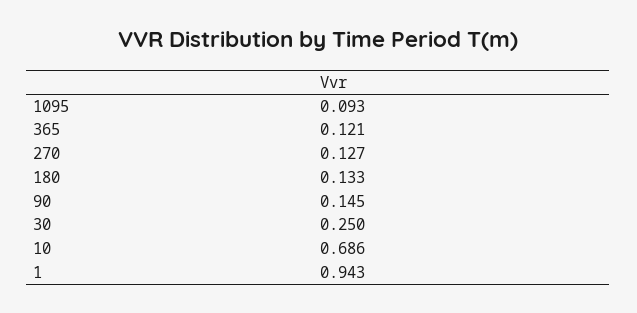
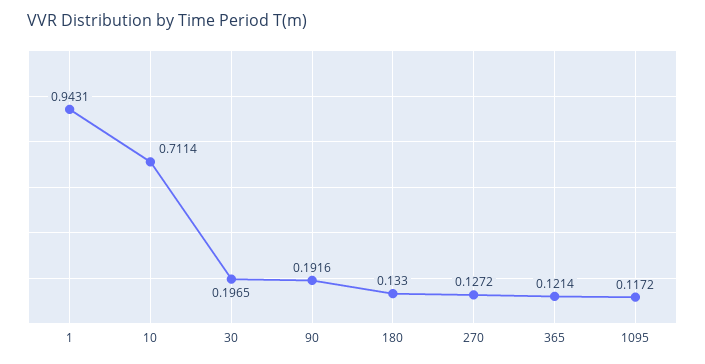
  {
-   "1095": 0.093,
+   "1095": 0.1172,
    "365": 0.1214,
    "270": 0.1272,
    "180": 0.133,
-   "90": 0.145,
+   "90": 0.1916,
-   "30": 0.25,
+   "30": 0.1965,
-   "10": 0.686,
+   "10": 0.7114,
    "1": 0.9431
  }

